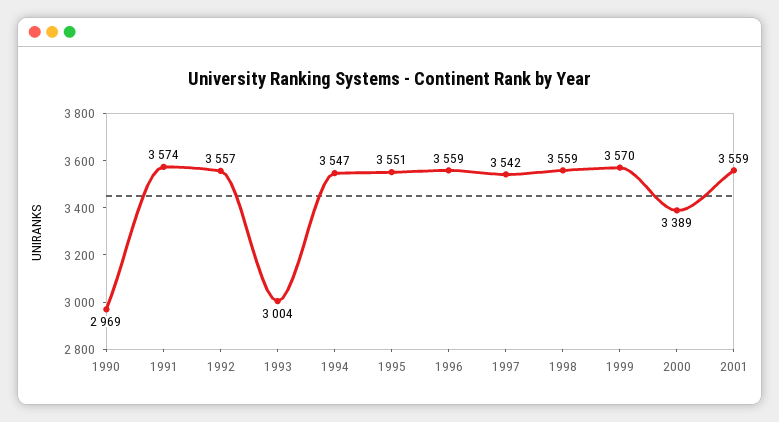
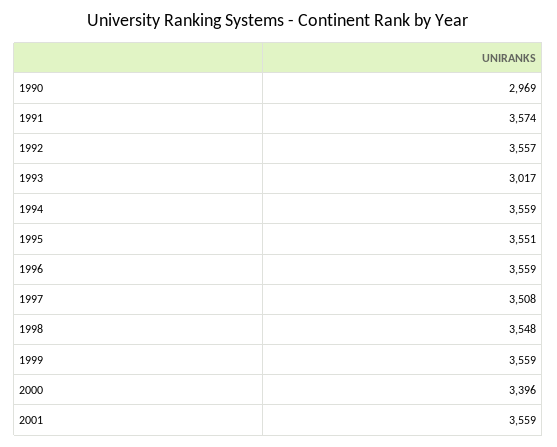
  {
    "1990": 2969,
    "1991": 3574,
    "1992": 3557,
-   "1993": 3004,
+   "1993": 3017,
-   "1994": 3547,
+   "1994": 3559,
    "1995": 3551,
    "1996": 3559,
-   "1997": 3542,
+   "1997": 3508,
-   "1998": 3559,
+   "1998": 3548,
-   "1999": 3570,
+   "1999": 3559,
-   "2000": 3389,
+   "2000": 3396,
    "2001": 3559
  }

